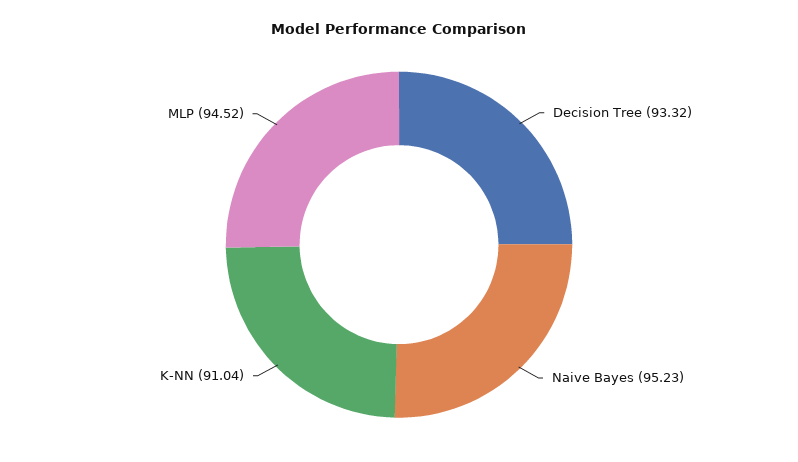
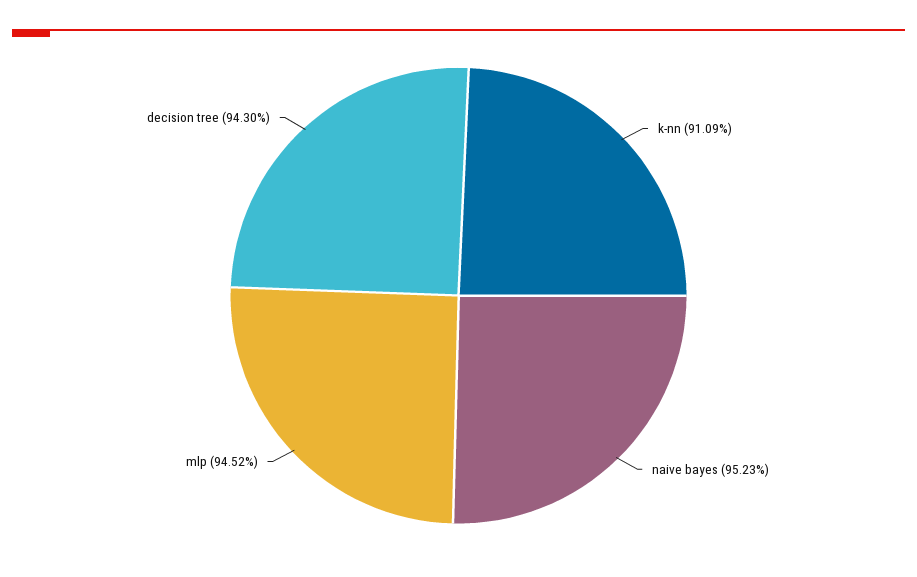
  {
-   "Decision Tree": 93.32,
+   "Decision Tree": 94.3,
    "Naive Bayes": 95.23,
-   "K-NN": 91.04,
+   "K-NN": 91.09,
    "MLP": 94.52
  }

